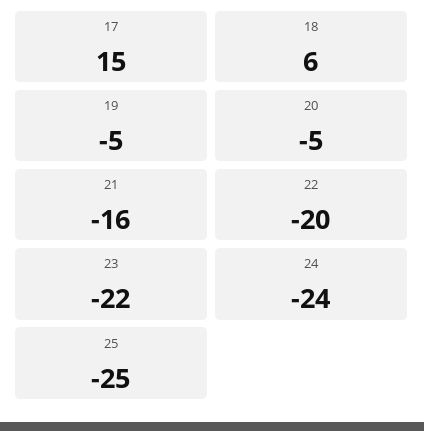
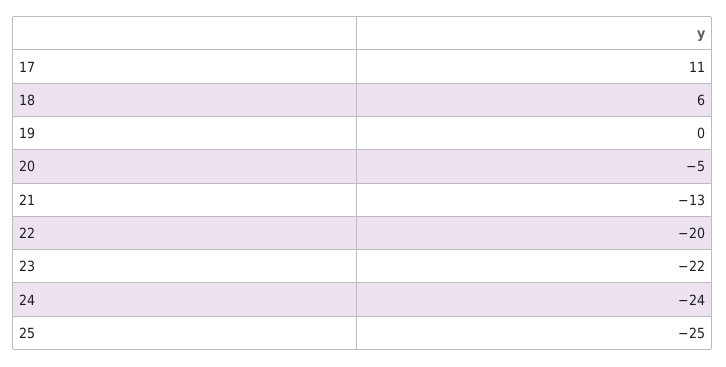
  {
-   "17": 15,
+   "17": 11,
    "18": 6,
-   "19": -5,
+   "19": 0,
    "20": -5,
-   "21": -16,
+   "21": -13,
    "22": -20,
    "23": -22,
    "24": -24,
    "25": -25
  }

